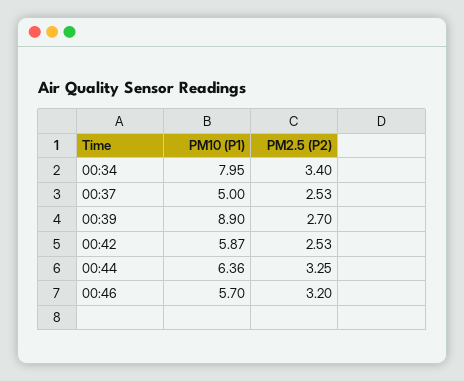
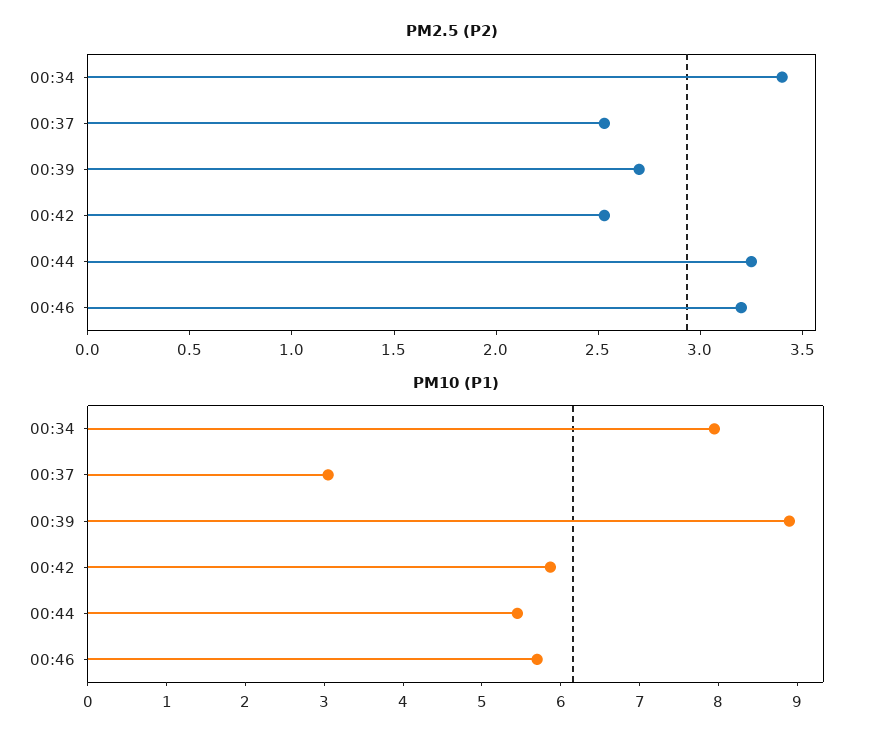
  {
    "PM10 (P1)": {
      "00:34": 7.95,
-     "00:37": 5,
+     "00:37": 3,
      "00:39": 8.9,
      "00:42": 5.87,
-     "00:44": 6.36,
+     "00:44": 5.4,
      "00:46": 5.7
    },
    "PM2.5 (P2)": {
      "00:34": 3.4,
      "00:37": 2.53,
      "00:39": 2.7,
      "00:42": 2.53,
      "00:44": 3.25,
      "00:46": 3.2
    }
  }

